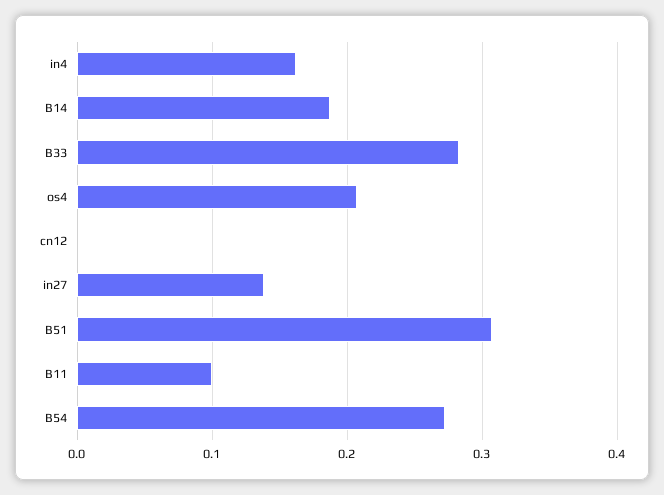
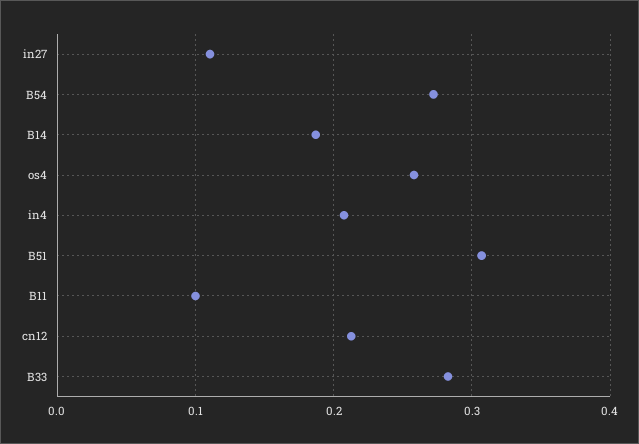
  {
-   "in4": 0.16,
+   "in4": 0.21,
    "B14": 0.19,
    "B33": 0.28,
-   "os4": 0.21,
+   "os4": 0.26,
-   "cn12": 0,
+   "cn12": 0.21,
-   "in27": 0.14,
+   "in27": 0.11,
    "B51": 0.31,
    "B11": 0.1,
    "B54": 0.27
  }

